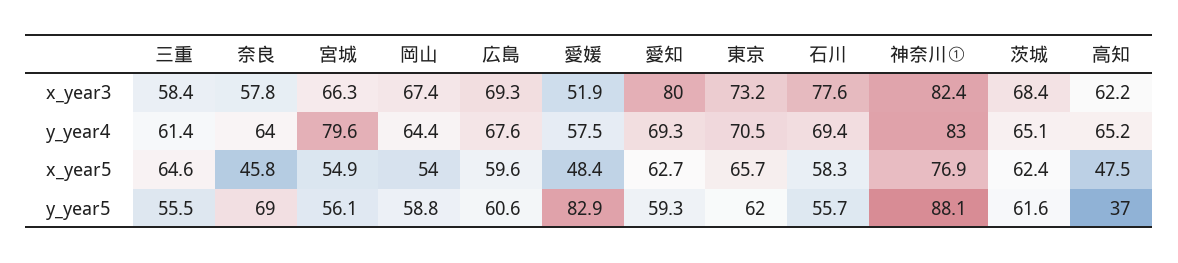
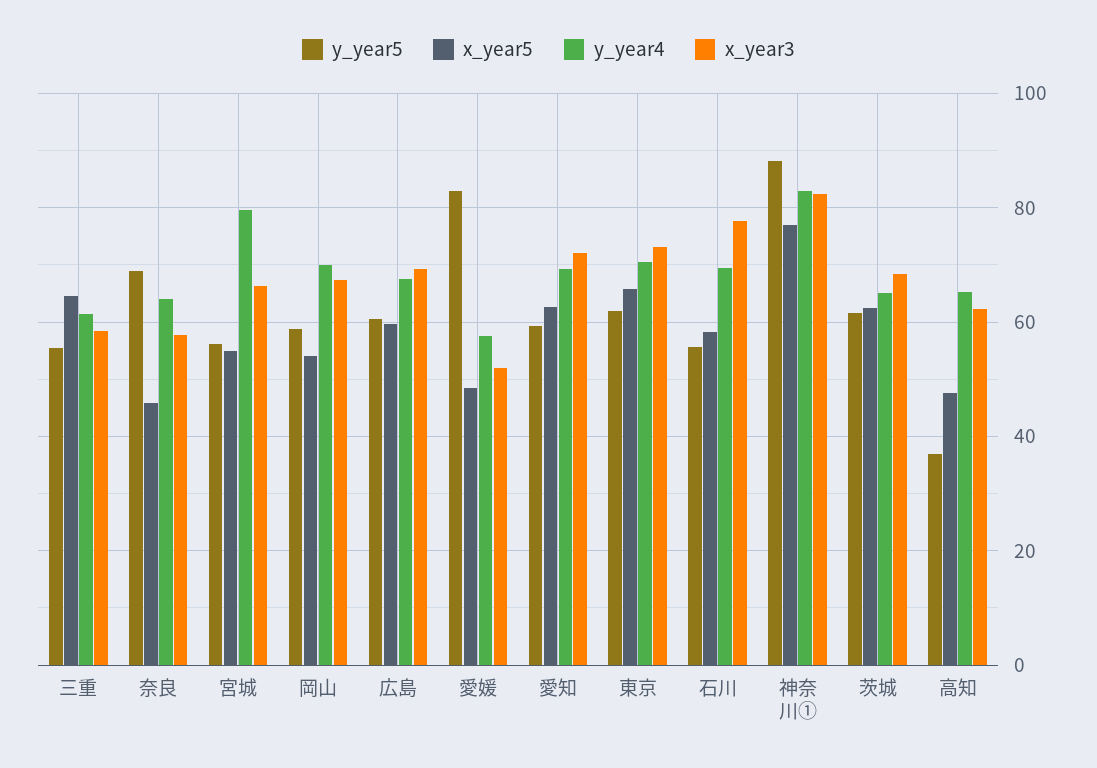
  {
    "x_year3": {
      "三重": 58.4,
      "奈良": 57.8,
      "宮城": 66.3,
      "岡山": 67.4,
      "広島": 69.3,
      "愛媛": 51.9,
-     "愛知": 80,
+     "愛知": 72,
      "東京": 73.2,
      "石川": 77.6,
      "神奈川①": 82.4,
      "茨城": 68.4,
      "高知": 62.2
    },
    "y_year4": {
      "三重": 61.4,
      "奈良": 64,
      "宮城": 79.6,
-     "岡山": 64.4,
+     "岡山": 70,
      "広島": 67.6,
      "愛媛": 57.5,
      "愛知": 69.3,
      "東京": 70.5,
      "石川": 69.4,
      "神奈川①": 83,
      "茨城": 65.1,
      "高知": 65.2
    },
    "x_year5": {
      "三重": 64.6,
      "奈良": 45.8,
      "宮城": 54.9,
      "岡山": 54,
      "広島": 59.6,
      "愛媛": 48.4,
      "愛知": 62.7,
      "東京": 65.7,
      "石川": 58.3,
      "神奈川①": 76.9,
      "茨城": 62.4,
      "高知": 47.5
    },
    "y_year5": {
      "三重": 55.5,
      "奈良": 69,
      "宮城": 56.1,
      "岡山": 58.8,
      "広島": 60.6,
      "愛媛": 82.9,
      "愛知": 59.3,
      "東京": 62,
      "石川": 55.7,
      "神奈川①": 88.1,
      "茨城": 61.6,
      "高知": 37
    }
  }

